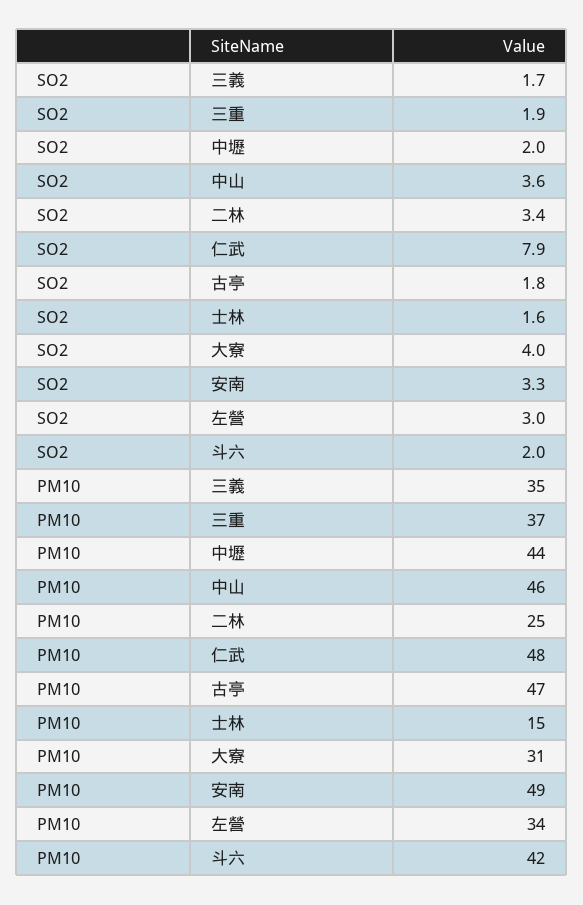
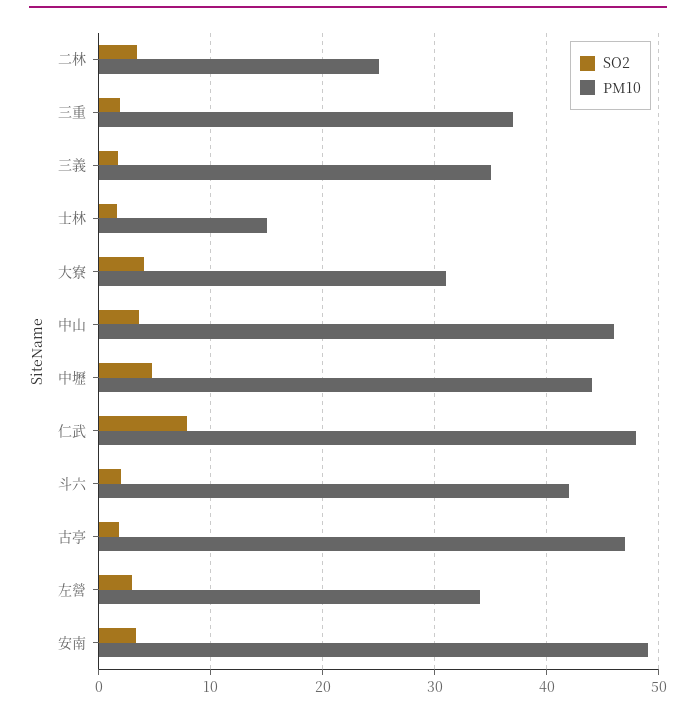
  {
    "SO2": {
      "三義": 1.7,
      "三重": 1.9,
-     "中壢": 2,
+     "中壢": 5,
      "中山": 3.6,
      "二林": 3.4,
      "仁武": 7.9,
      "古亭": 1.8,
      "士林": 1.6,
      "大寮": 4,
      "安南": 3.3,
      "左營": 3,
      "斗六": 2
    },
    "PM10": {
      "三義": 35,
      "三重": 37,
      "中壢": 44,
      "中山": 46,
      "二林": 25,
      "仁武": 48,
      "古亭": 47,
      "士林": 15,
      "大寮": 31,
      "安南": 49,
      "左營": 34,
      "斗六": 42
    }
  }

